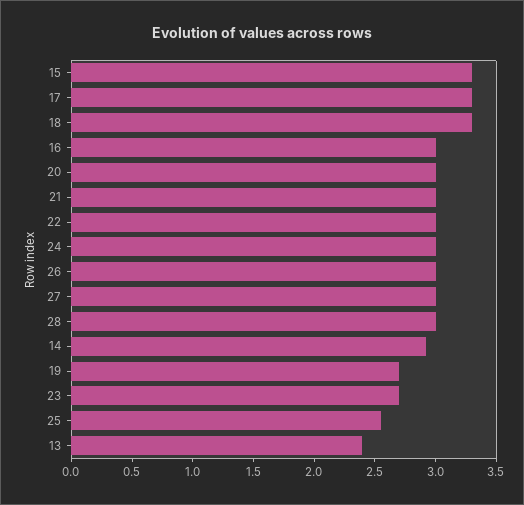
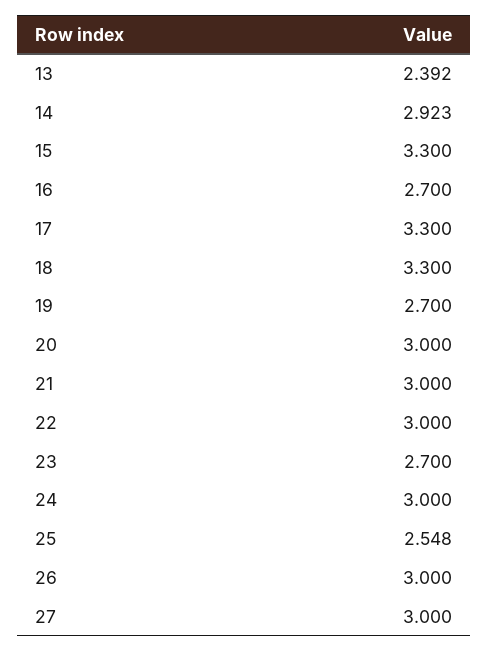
  {
    "15": 3.3,
    "17": 3.3,
    "18": 3.3,
-   "16": 3,
+   "16": 2.7,
    "20": 3,
    "21": 3,
    "22": 3,
    "24": 3,
    "26": 3,
    "27": 3,
-   "28": 3,
    "14": 2.923,
    "19": 2.7,
    "23": 2.7,
    "25": 2.548,
    "13": 2.392
  }

